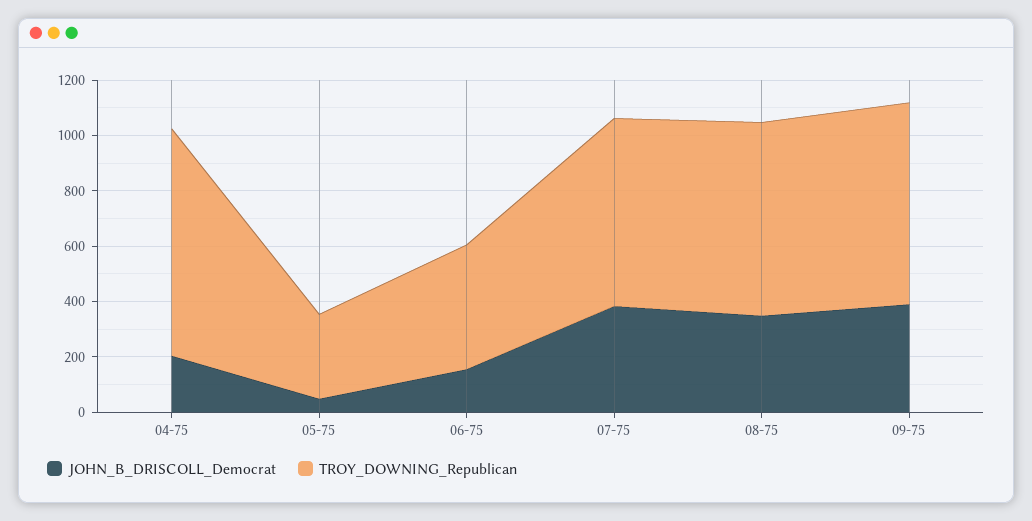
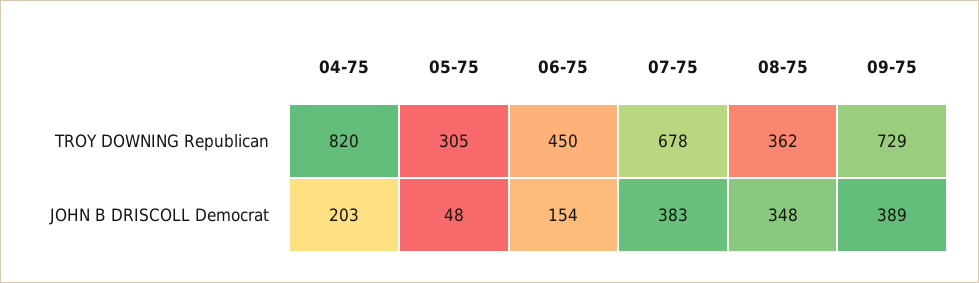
  {
    "JOHN_B_DRISCOLL_Democrat": {
      "04-75": 203,
      "05-75": 48,
      "06-75": 154,
      "07-75": 383,
      "08-75": 348,
      "09-75": 389
    },
    "TROY_DOWNING_Republican": {
      "04-75": 820,
      "05-75": 305,
      "06-75": 450,
      "07-75": 678,
-     "08-75": 700,
+     "08-75": 362,
      "09-75": 729
    }
  }

